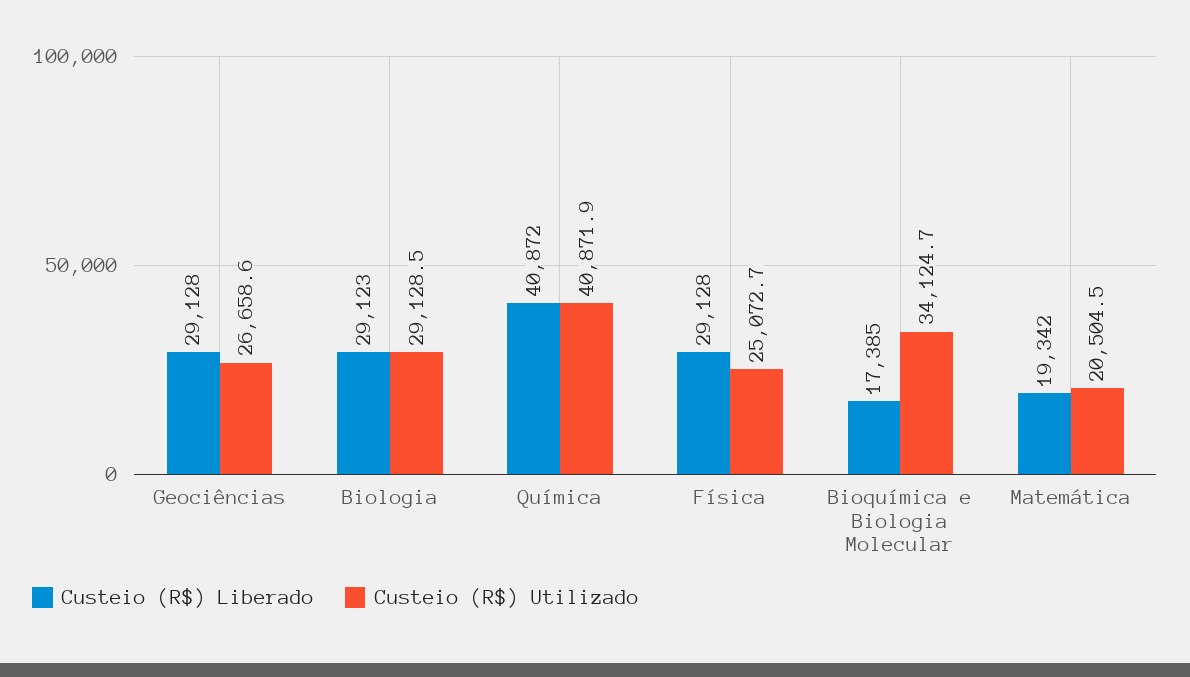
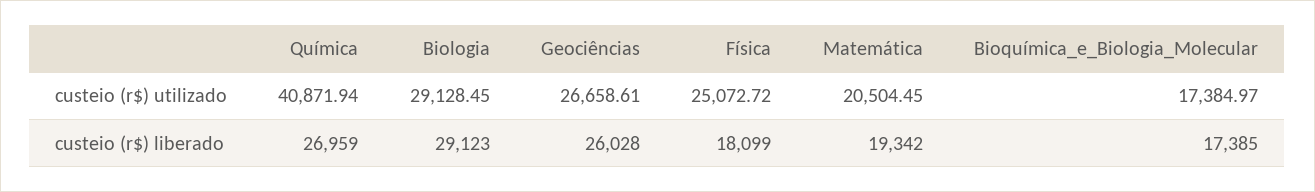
  {
    "Custeio (R$) Liberado": {
-     "Geociências": 29128,
+     "Geociências": 26028,
      "Biologia": 29123,
-     "Química": 40872,
+     "Química": 26959,
-     "Física": 29128,
+     "Física": 18099,
      "Bioquímica e Biologia Molecular": 17385,
      "Matemática": 19342
    },
    "Custeio (R$) Utilizado": {
      "Geociências": 26658.61,
      "Biologia": 29128.45,
      "Química": 40871.94,
      "Física": 25072.72,
-     "Bioquímica e Biologia Molecular": 34124.7,
+     "Bioquímica e Biologia Molecular": 17384.97,
      "Matemática": 20504.45
    }
  }

